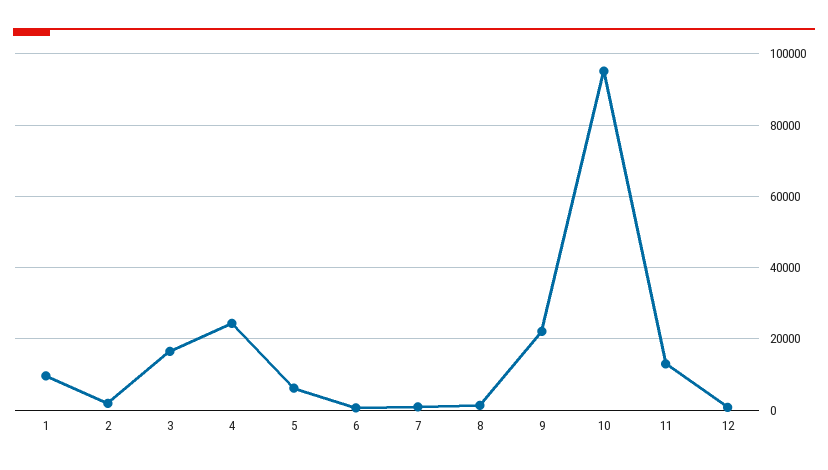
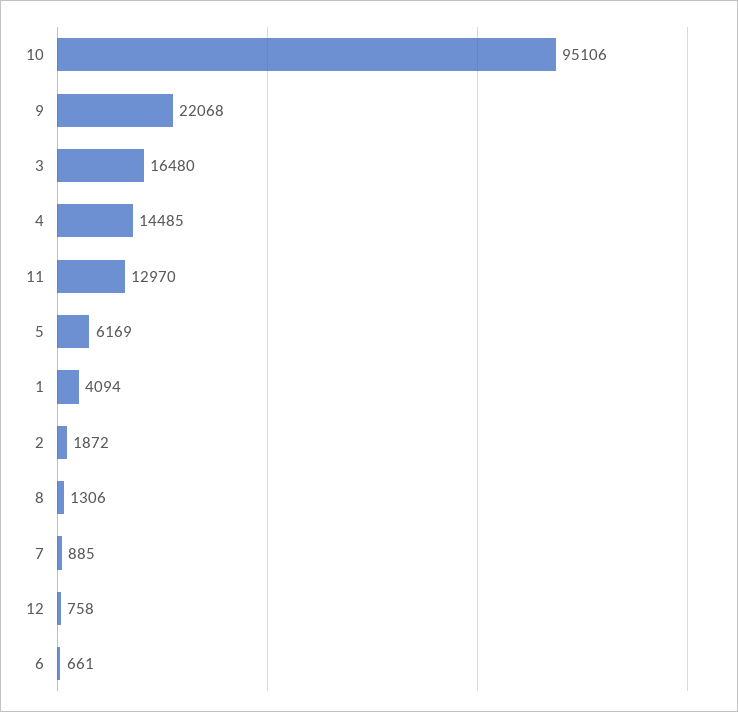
  {
-   "1": 10000,
+   "1": 4094,
    "2": 1872,
    "3": 16480,
-   "4": 24000,
+   "4": 14485,
    "5": 6169,
    "6": 661,
    "7": 885,
    "8": 1306,
    "9": 22068,
    "10": 95106,
    "11": 12970,
    "12": 758
  }

